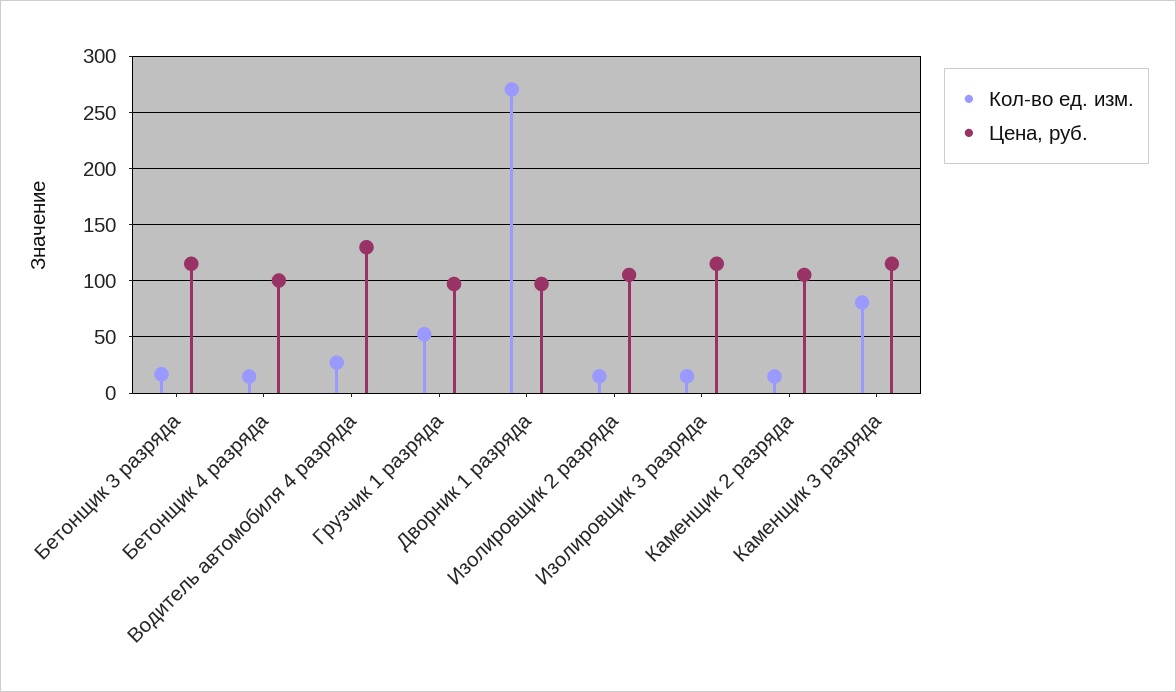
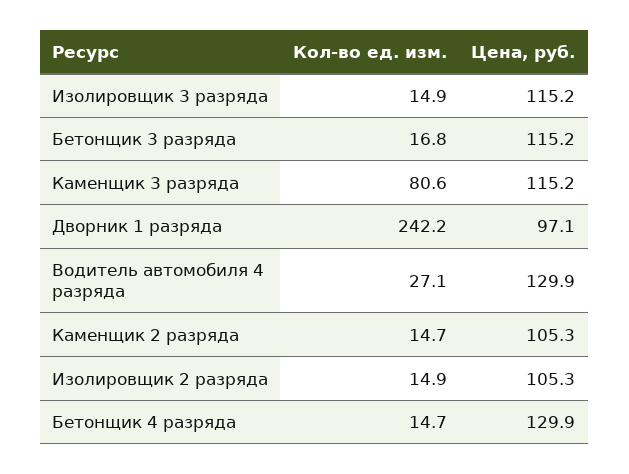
  {
    "Кол-во ед. изм.": {
      "Бетонщик 3 разряда": 16.8,
      "Бетонщик 4 разряда": 14.7,
      "Водитель автомобиля 4 разряда": 27.1,
-     "Грузчик 1 разряда": 50,
-     "Дворник 1 разряда": 270,
+     "Дворник 1 разряда": 242.2,
      "Изолировщик 2 разряда": 14.9,
      "Изолировщик 3 разряда": 14.9,
      "Каменщик 2 разряда": 14.7,
      "Каменщик 3 разряда": 80.6
    },
    "Цена, руб.": {
      "Бетонщик 3 разряда": 115.2,
-     "Бетонщик 4 разряда": 100,
+     "Бетонщик 4 разряда": 129.9,
      "Водитель автомобиля 4 разряда": 129.9,
-     "Грузчик 1 разряда": 100,
      "Дворник 1 разряда": 97.1,
      "Изолировщик 2 разряда": 105.3,
      "Изолировщик 3 разряда": 115.2,
      "Каменщик 2 разряда": 105.3,
      "Каменщик 3 разряда": 115.2
    }
  }

